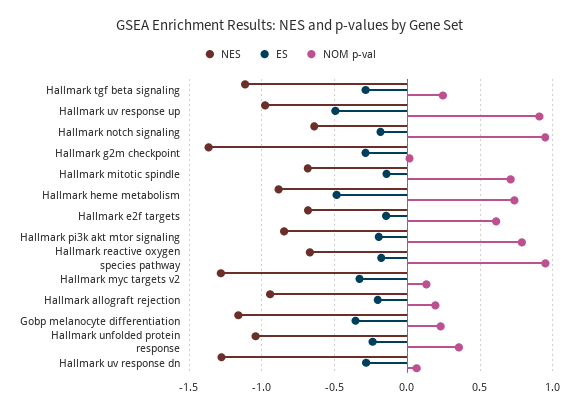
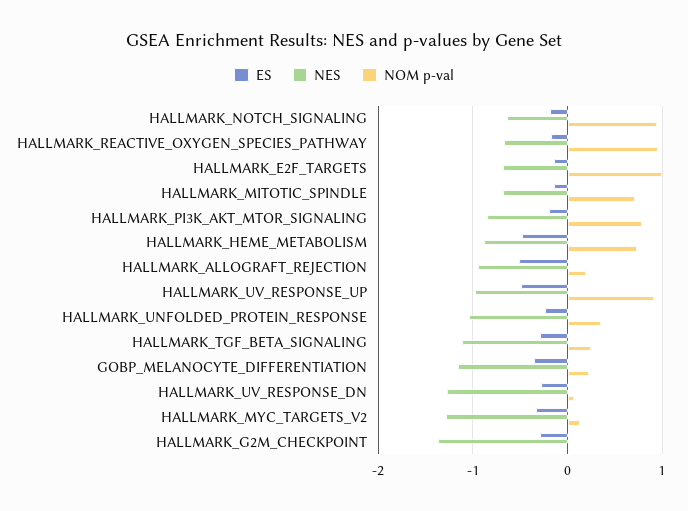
  {
    "NES": {
      "Hallmark tgf beta signaling": -1.1,
      "Hallmark uv response up": -1,
      "Hallmark notch signaling": -0.65,
      "Hallmark g2m checkpoint": -1.35,
      "Hallmark mitotic spindle": -0.7,
      "Hallmark heme metabolism": -0.9,
      "Hallmark e2f targets": -0.7,
      "Hallmark pi3k akt mtor signaling": -0.85,
      "Hallmark reactive oxygen species pathway": -0.65,
      "Hallmark myc targets v2": -1.3,
      "Hallmark allograft rejection": -0.95,
      "Gobp melanocyte differentiation": -1.15,
      "Hallmark unfolded protein response": -1.05,
      "Hallmark uv response dn": -1.3
    },
    "ES": {
      "Hallmark tgf beta signaling": -0.3,
      "Hallmark uv response up": -0.5,
      "Hallmark notch signaling": -0.2,
      "Hallmark g2m checkpoint": -0.3,
      "Hallmark mitotic spindle": -0.15,
      "Hallmark heme metabolism": -0.5,
      "Hallmark e2f targets": -0.15,
      "Hallmark pi3k akt mtor signaling": -0.2,
      "Hallmark reactive oxygen species pathway": -0.2,
      "Hallmark myc targets v2": -0.35,
-     "Hallmark allograft rejection": -0.2,
+     "Hallmark allograft rejection": -0.5,
      "Gobp melanocyte differentiation": -0.35,
      "Hallmark unfolded protein response": -0.25,
      "Hallmark uv response dn": -0.3
    },
    "NOM p-val": {
      "Hallmark tgf beta signaling": 0.25,
      "Hallmark uv response up": 0.9,
      "Hallmark notch signaling": 0.95,
      "Hallmark g2m checkpoint": 0,
      "Hallmark mitotic spindle": 0.7,
      "Hallmark heme metabolism": 0.75,
-     "Hallmark e2f targets": 0.6,
+     "Hallmark e2f targets": 1,
      "Hallmark pi3k akt mtor signaling": 0.8,
      "Hallmark reactive oxygen species pathway": 0.95,
      "Hallmark myc targets v2": 0.15,
      "Hallmark allograft rejection": 0.2,
      "Gobp melanocyte differentiation": 0.25,
      "Hallmark unfolded protein response": 0.35,
      "Hallmark uv response dn": 0.05
    }
  }

